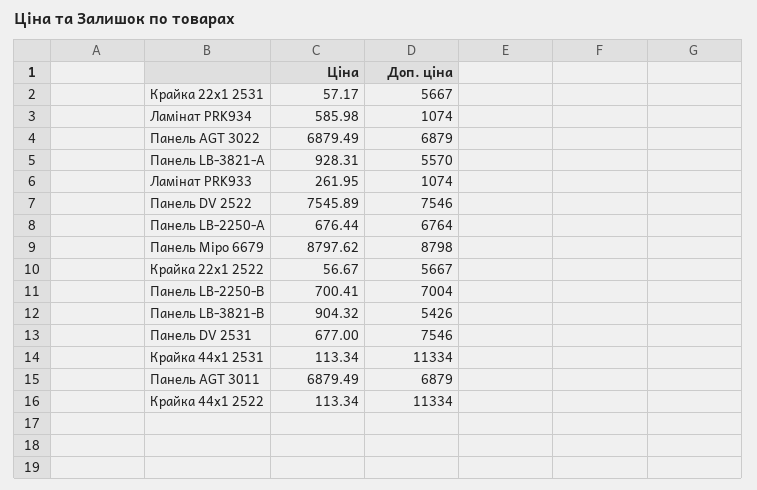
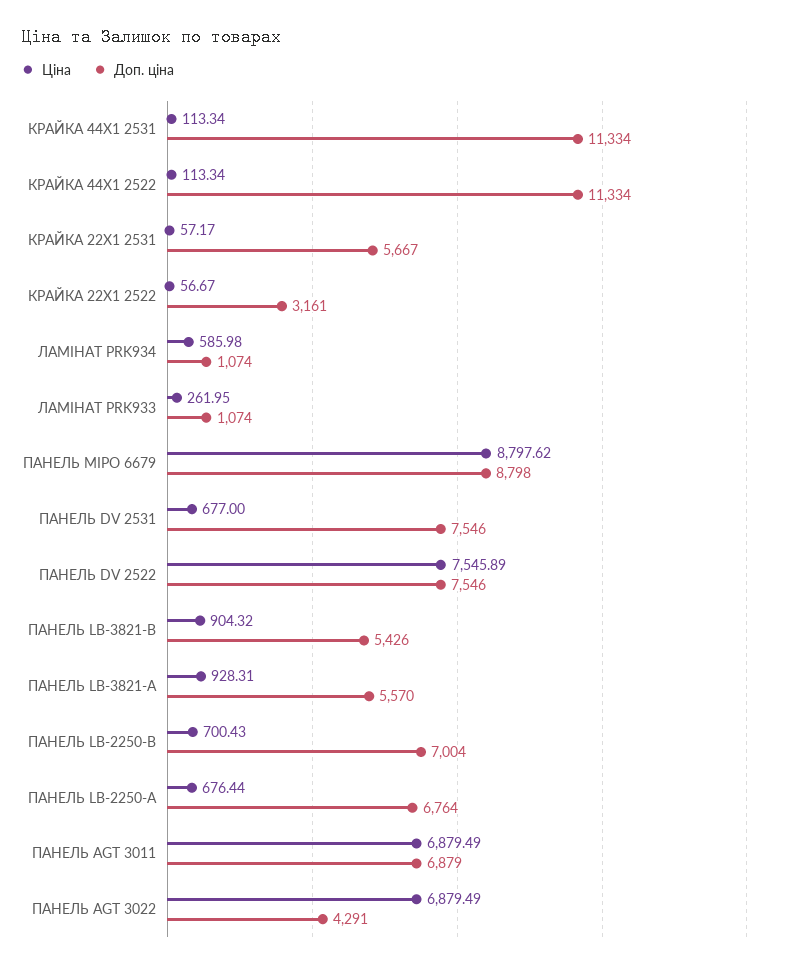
  {
    "Ціна": {
      "Крайка 22x1 2531": 57.17,
      "Ламінат PRK934": 585.98,
      "Панель AGT 3022": 6879.49,
      "Панель LB-3821-А": 928.31,
      "Ламінат PRK933": 261.95,
      "Панель DV 2522": 7545.89,
      "Панель LB-2250-А": 676.44,
      "Панель Міро 6679": 8797.62,
      "Крайка 22x1 2522": 56.67,
-     "Панель LB-2250-В": 700.41,
+     "Панель LB-2250-В": 700.43,
      "Панель LB-3821-В": 904.32,
      "Панель DV 2531": 677,
      "Крайка 44x1 2531": 113.34,
      "Панель AGT 3011": 6879.49,
      "Крайка 44x1 2522": 113.34
    },
    "Доп. ціна": {
      "Крайка 22x1 2531": 5667,
      "Ламінат PRK934": 1074,
-     "Панель AGT 3022": 6879,
+     "Панель AGT 3022": 4291,
      "Панель LB-3821-А": 5570,
      "Ламінат PRK933": 1074,
      "Панель DV 2522": 7546,
      "Панель LB-2250-А": 6764,
      "Панель Міро 6679": 8798,
-     "Крайка 22x1 2522": 5667,
+     "Крайка 22x1 2522": 3161,
      "Панель LB-2250-В": 7004,
      "Панель LB-3821-В": 5426,
      "Панель DV 2531": 7546,
      "Крайка 44x1 2531": 11334,
      "Панель AGT 3011": 6879,
      "Крайка 44x1 2522": 11334
    }
  }

